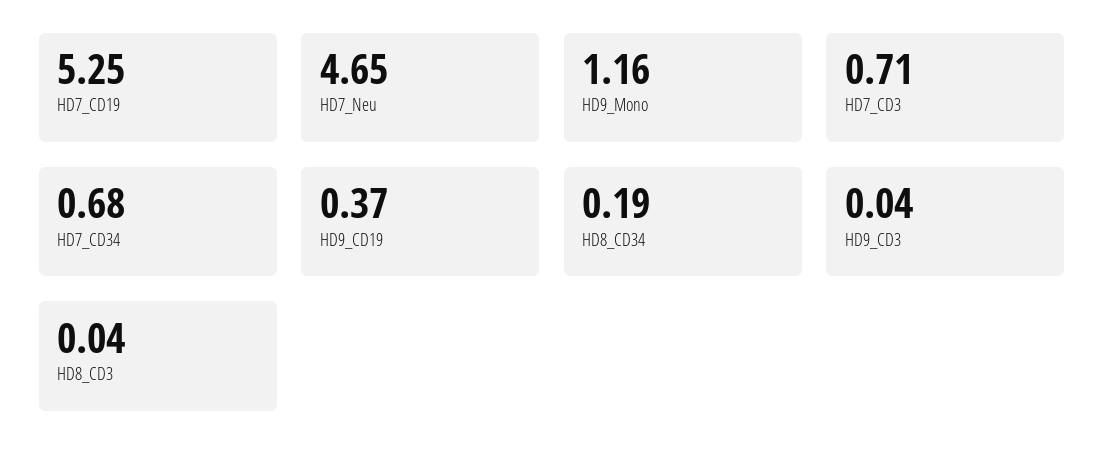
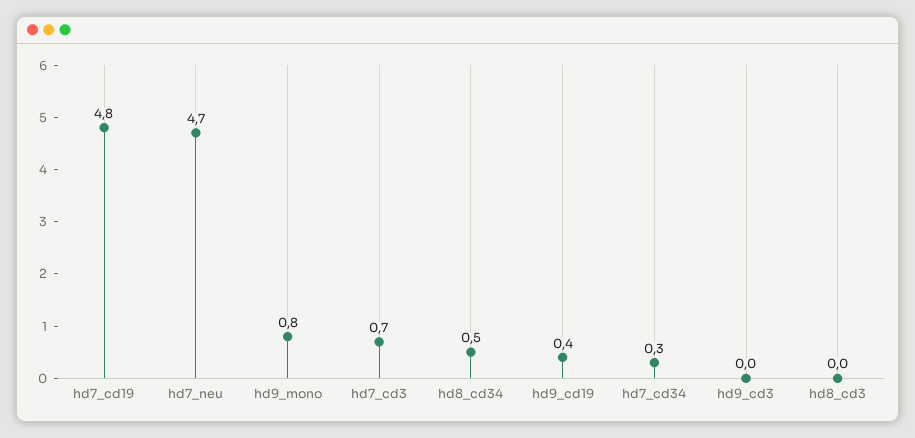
  {
-   "HD7_CD19": 5.25,
+   "HD7_CD19": 4.8,
    "HD7_Neu": 4.65,
-   "HD9_Mono": 1.16,
+   "HD9_Mono": 0.8,
    "HD7_CD3": 0.71,
-   "HD7_CD34": 0.68,
+   "HD7_CD34": 0.3,
    "HD9_CD19": 0.37,
-   "HD8_CD34": 0.19,
+   "HD8_CD34": 0.5,
    "HD9_CD3": 0.04,
    "HD8_CD3": 0.04
  }

